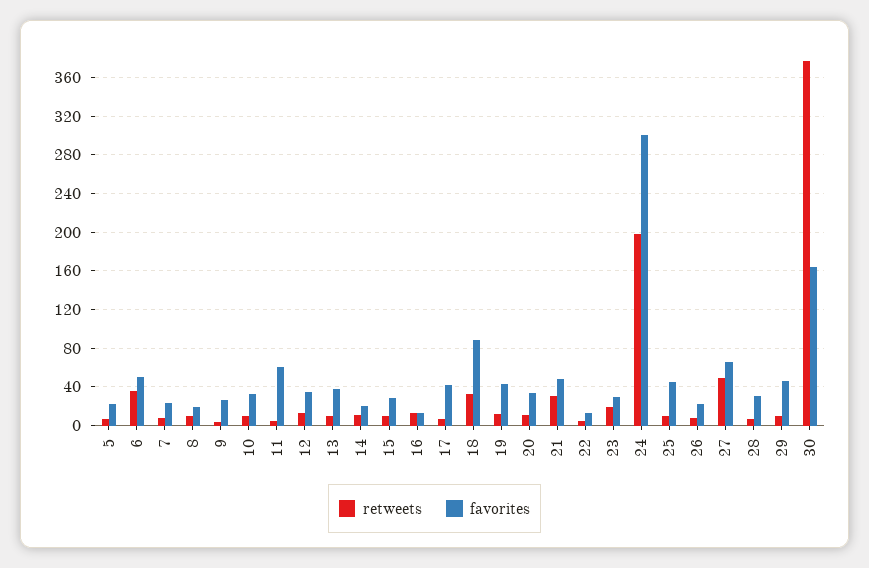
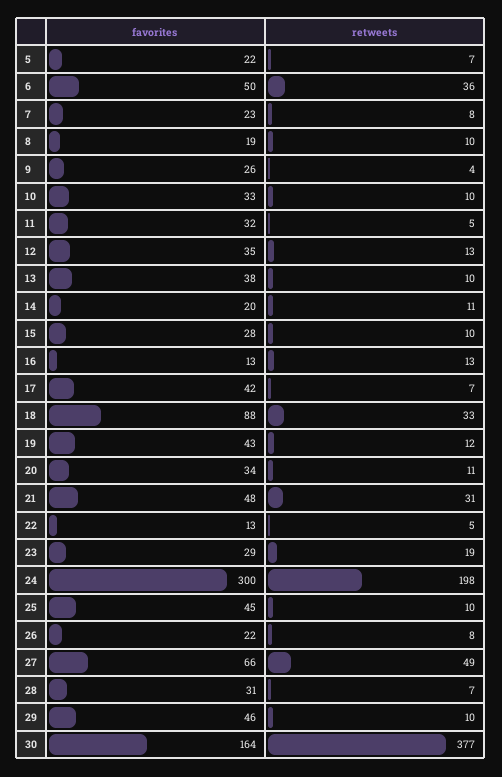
  {
    "retweets": {
      "5": 7,
      "6": 36,
      "7": 8,
      "8": 10,
      "9": 4,
      "10": 10,
      "11": 5,
      "12": 13,
      "13": 10,
      "14": 11,
      "15": 10,
      "16": 13,
      "17": 7,
      "18": 33,
      "19": 12,
      "20": 11,
      "21": 31,
      "22": 5,
      "23": 19,
      "24": 198,
      "25": 10,
      "26": 8,
      "27": 49,
      "28": 7,
      "29": 10,
      "30": 377
    },
    "favorites": {
      "5": 22,
      "6": 50,
      "7": 23,
      "8": 19,
      "9": 26,
      "10": 33,
-     "11": 60,
+     "11": 32,
      "12": 35,
      "13": 38,
      "14": 20,
      "15": 28,
      "16": 13,
      "17": 42,
      "18": 88,
      "19": 43,
      "20": 34,
      "21": 48,
      "22": 13,
      "23": 29,
      "24": 300,
      "25": 45,
      "26": 22,
      "27": 66,
      "28": 31,
      "29": 46,
      "30": 164
    }
  }

